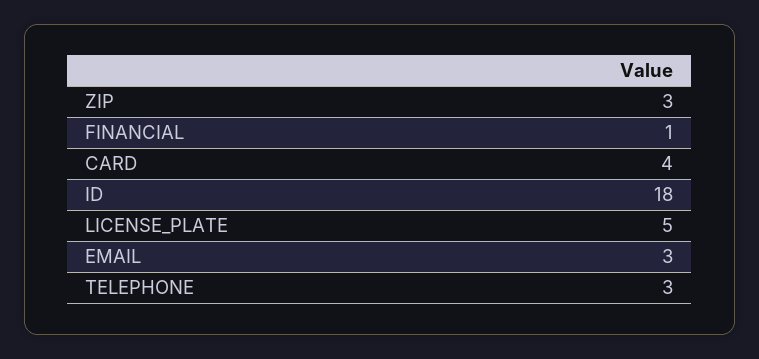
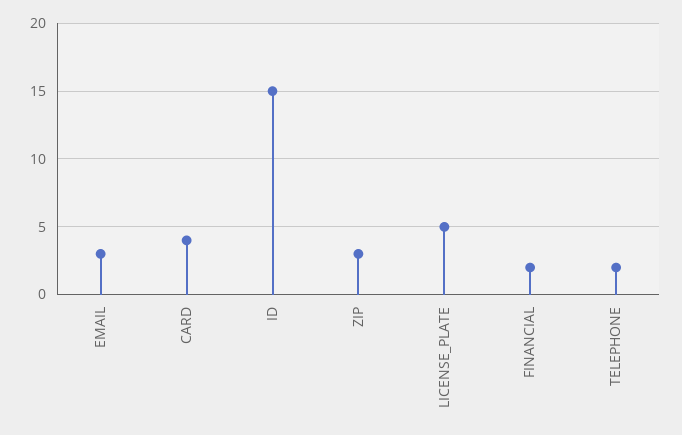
  {
    "ZIP": 3,
-   "FINANCIAL": 1,
+   "FINANCIAL": 2,
    "CARD": 4,
-   "ID": 18,
+   "ID": 15,
    "LICENSE_PLATE": 5,
    "EMAIL": 3,
-   "TELEPHONE": 3
+   "TELEPHONE": 2
  }

